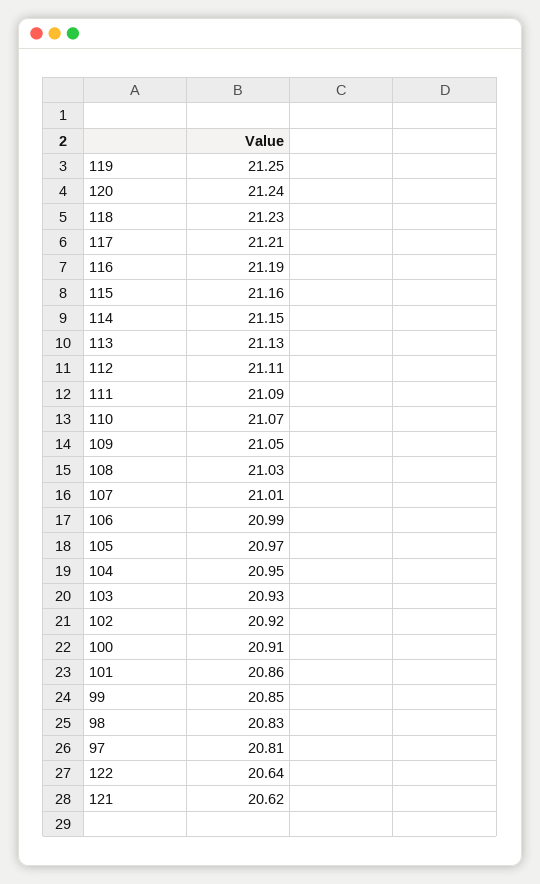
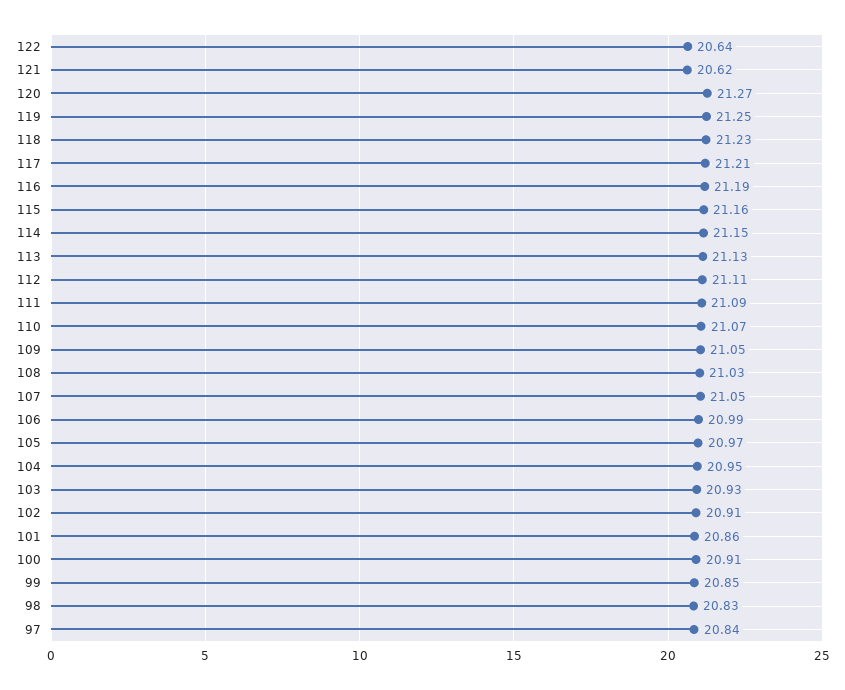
  {
    "119": 21.25,
-   "120": 21.24,
+   "120": 21.27,
    "118": 21.23,
    "117": 21.21,
    "116": 21.19,
    "115": 21.16,
    "114": 21.15,
    "113": 21.13,
    "112": 21.11,
    "111": 21.09,
    "110": 21.07,
    "109": 21.05,
    "108": 21.03,
-   "107": 21.01,
+   "107": 21.05,
    "106": 20.99,
    "105": 20.97,
    "104": 20.95,
    "103": 20.93,
-   "102": 20.92,
+   "102": 20.91,
    "100": 20.91,
    "101": 20.86,
    "99": 20.85,
    "98": 20.83,
-   "97": 20.81,
+   "97": 20.84,
    "122": 20.64,
    "121": 20.62
  }

